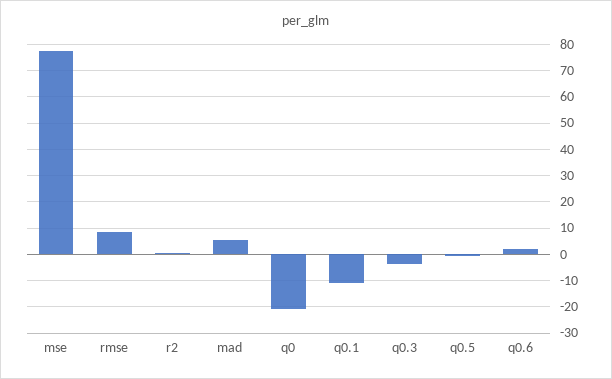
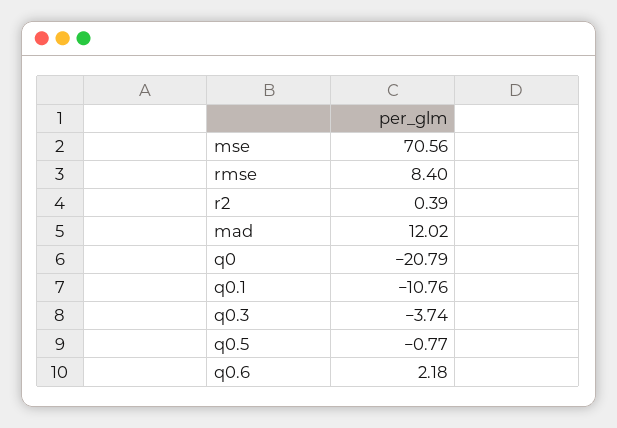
  {
-   "mse": 77.5,
+   "mse": 70.56,
    "rmse": 8.4,
    "r2": 0.39,
-   "mad": 5,
+   "mad": 12.02,
    "q0": -20.79,
    "q0.1": -10.76,
    "q0.3": -3.74,
    "q0.5": -0.77,
    "q0.6": 2.18
  }

